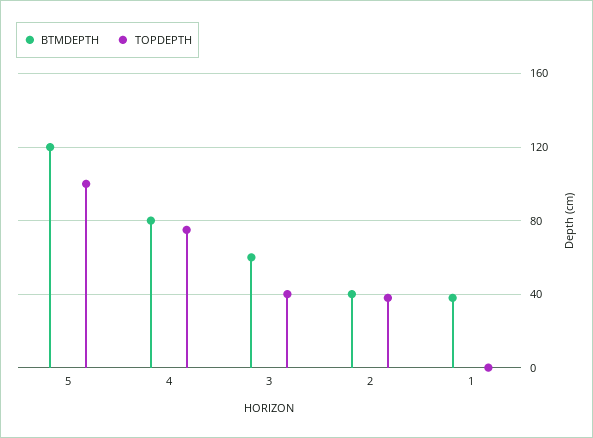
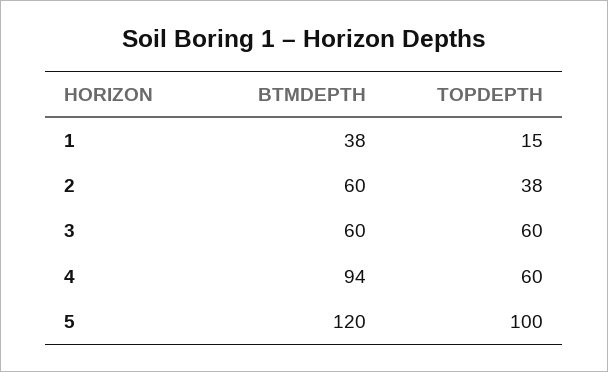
  {
    "BTMDEPTH": {
      "5": 120,
-     "4": 80,
+     "4": 94,
      "3": 60,
-     "2": 40,
+     "2": 60,
      "1": 38
    },
    "TOPDEPTH": {
      "5": 100,
-     "4": 75,
+     "4": 60,
-     "3": 40,
+     "3": 60,
      "2": 38,
-     "1": 0
+     "1": 15
    }
  }

